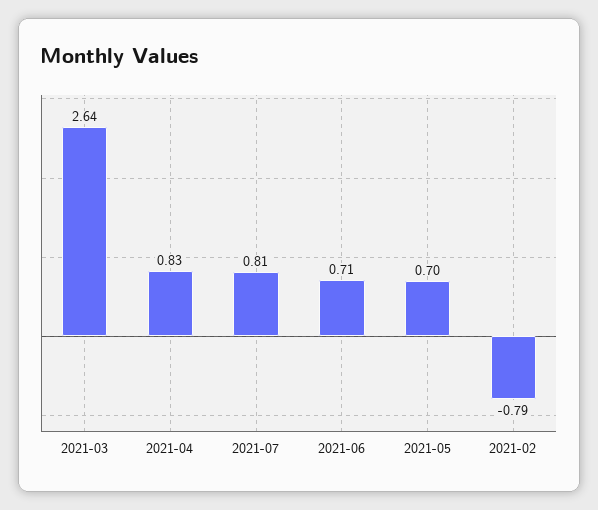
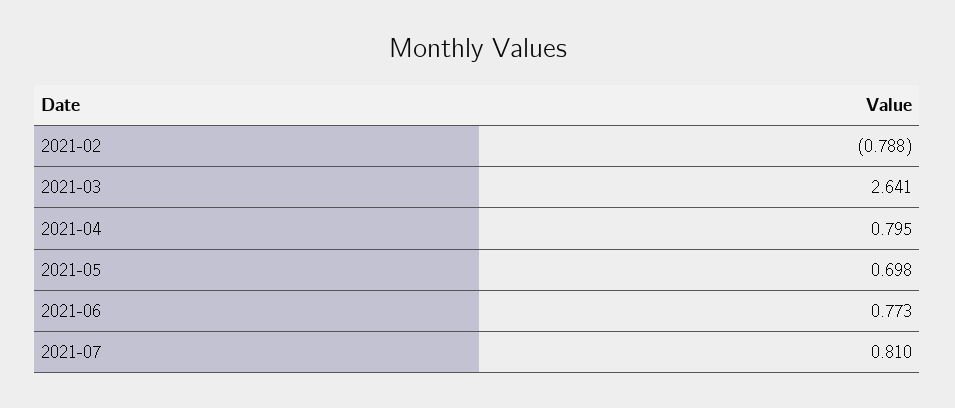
  {
    "2021-03": 2.641,
-   "2021-04": 0.83,
+   "2021-04": 0.795,
    "2021-07": 0.81,
-   "2021-06": 0.71,
+   "2021-06": 0.773,
    "2021-05": 0.698,
    "2021-02": -0.788
  }

